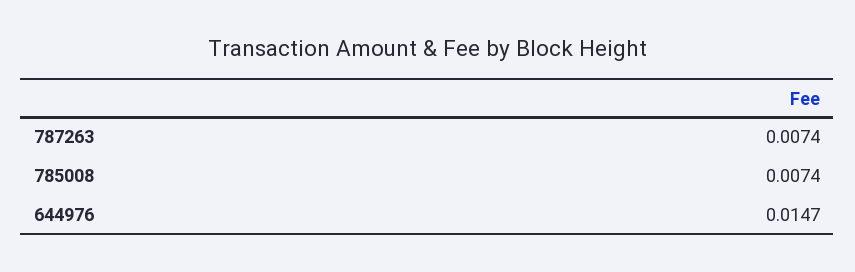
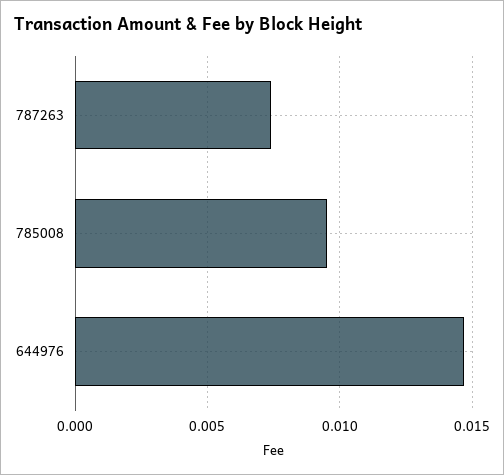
  {
    "787263": 0.0074,
-   "785008": 0.0074,
+   "785008": 0.0095,
    "644976": 0.0147
  }

